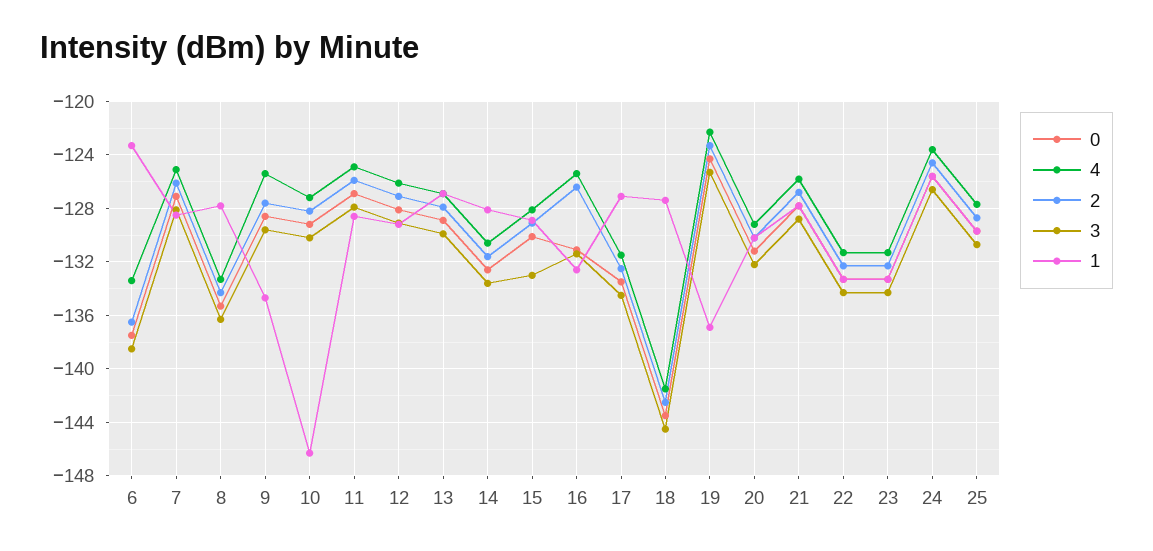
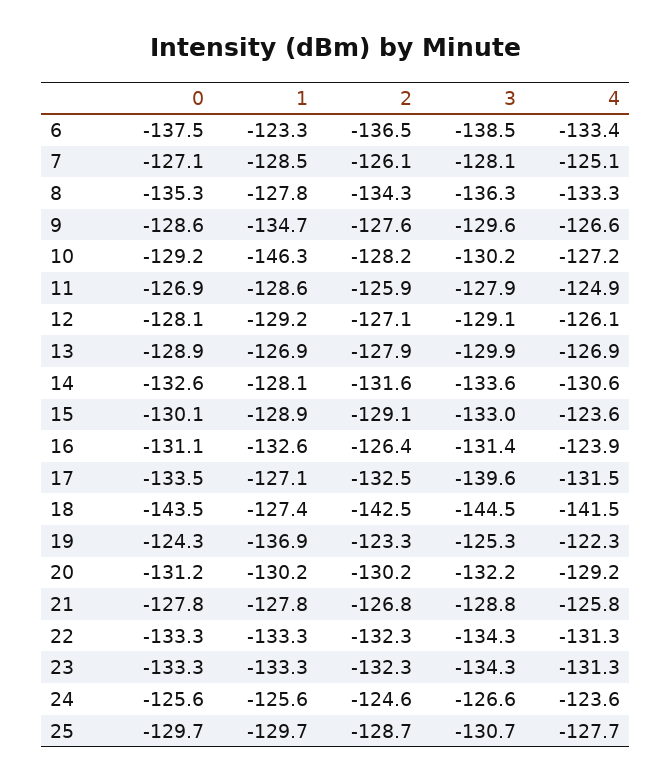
  {
    "0": {
      "6": -137.5,
      "7": -127.1,
      "8": -135.3,
      "9": -128.6,
      "10": -129.2,
      "11": -126.9,
      "12": -128.1,
      "13": -128.9,
      "14": -132.6,
      "15": -130.1,
      "16": -131.1,
      "17": -133.5,
      "18": -143.5,
      "19": -124.3,
      "20": -131.2,
      "21": -127.8,
      "22": -133.3,
      "23": -133.3,
      "24": -125.6,
      "25": -129.7
    },
    "4": {
      "6": -133.4,
      "7": -125.1,
      "8": -133.3,
-     "9": -125.5,
+     "9": -126.6,
      "10": -127.2,
      "11": -124.9,
      "12": -126.1,
      "13": -126.9,
      "14": -130.6,
-     "15": -128,
+     "15": -123.6,
-     "16": -125.5,
+     "16": -123.9,
      "17": -131.5,
      "18": -141.5,
      "19": -122.3,
      "20": -129.2,
      "21": -125.8,
      "22": -131.3,
      "23": -131.3,
      "24": -123.6,
      "25": -127.7
    },
    "2": {
      "6": -136.5,
      "7": -126.1,
      "8": -134.3,
      "9": -127.6,
      "10": -128.2,
      "11": -125.9,
      "12": -127.1,
      "13": -127.9,
      "14": -131.6,
      "15": -129.1,
      "16": -126.4,
      "17": -132.5,
      "18": -142.5,
      "19": -123.3,
      "20": -130.2,
      "21": -126.8,
      "22": -132.3,
      "23": -132.3,
      "24": -124.6,
      "25": -128.7
    },
    "3": {
      "6": -138.5,
      "7": -128.1,
      "8": -136.3,
      "9": -129.6,
      "10": -130.2,
      "11": -127.9,
      "12": -129.1,
      "13": -129.9,
      "14": -133.6,
      "15": -133,
      "16": -131.4,
-     "17": -134.5,
+     "17": -139.6,
      "18": -144.5,
      "19": -125.3,
      "20": -132.2,
      "21": -128.8,
      "22": -134.3,
      "23": -134.3,
      "24": -126.6,
      "25": -130.7
    },
    "1": {
      "6": -123.3,
      "7": -128.5,
      "8": -127.8,
      "9": -134.7,
      "10": -146.3,
      "11": -128.6,
      "12": -129.2,
      "13": -126.9,
      "14": -128.1,
      "15": -128.9,
      "16": -132.6,
      "17": -127.1,
      "18": -127.4,
      "19": -136.9,
      "20": -130.2,
      "21": -127.8,
      "22": -133.3,
      "23": -133.3,
      "24": -125.6,
      "25": -129.7
    }
  }

